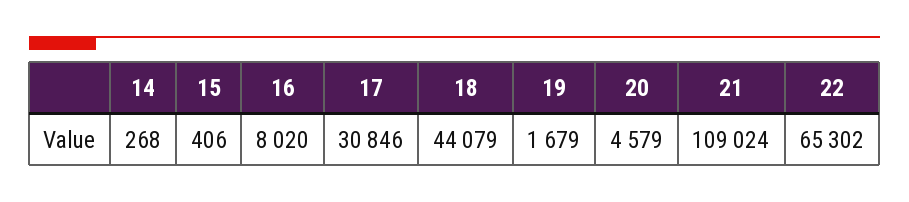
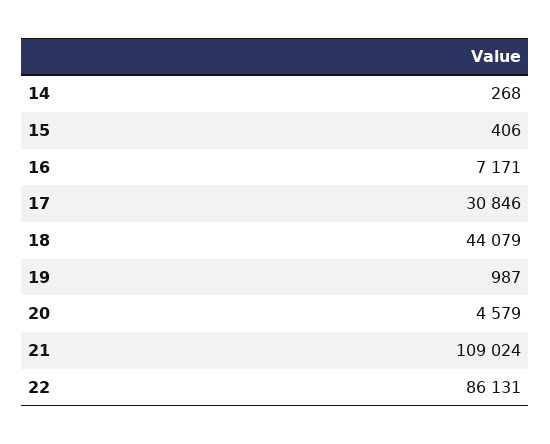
  {
    "14": 268,
    "15": 406,
-   "16": 8020,
+   "16": 7171,
    "17": 30846,
    "18": 44079,
-   "19": 1679,
+   "19": 987,
    "20": 4579,
    "21": 109024,
-   "22": 65302
+   "22": 86131
  }

